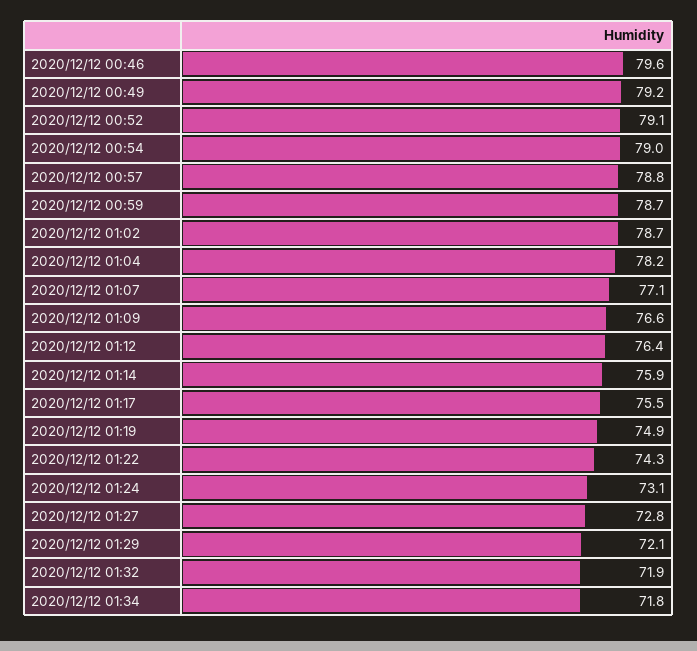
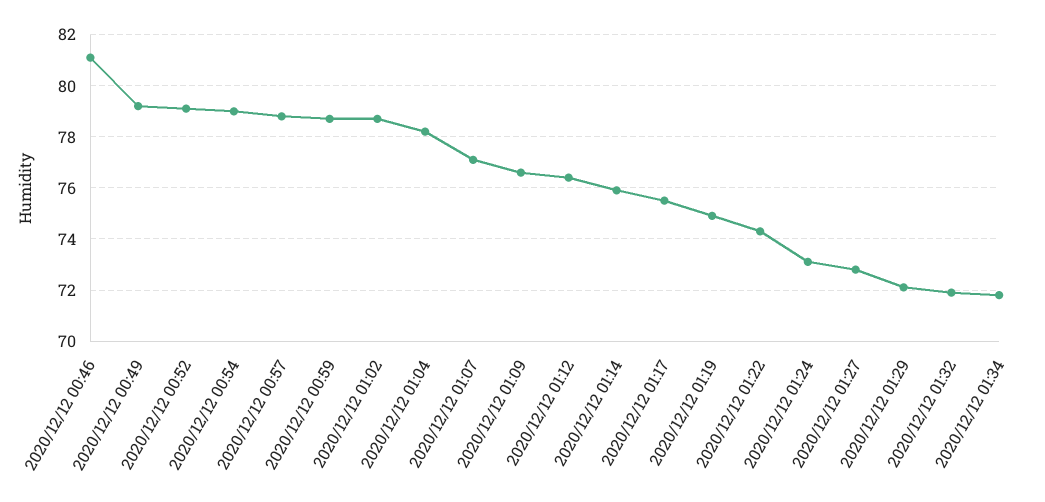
  {
-   "2020/12/12 00:46": 79.6,
+   "2020/12/12 00:46": 81,
    "2020/12/12 00:49": 79.2,
    "2020/12/12 00:52": 79.1,
    "2020/12/12 00:54": 79,
    "2020/12/12 00:57": 78.8,
    "2020/12/12 00:59": 78.7,
    "2020/12/12 01:02": 78.7,
    "2020/12/12 01:04": 78.2,
    "2020/12/12 01:07": 77.1,
    "2020/12/12 01:09": 76.6,
    "2020/12/12 01:12": 76.4,
    "2020/12/12 01:14": 75.9,
    "2020/12/12 01:17": 75.5,
    "2020/12/12 01:19": 74.9,
    "2020/12/12 01:22": 74.3,
    "2020/12/12 01:24": 73.1,
    "2020/12/12 01:27": 72.8,
    "2020/12/12 01:29": 72.1,
    "2020/12/12 01:32": 71.9,
    "2020/12/12 01:34": 71.8
  }

